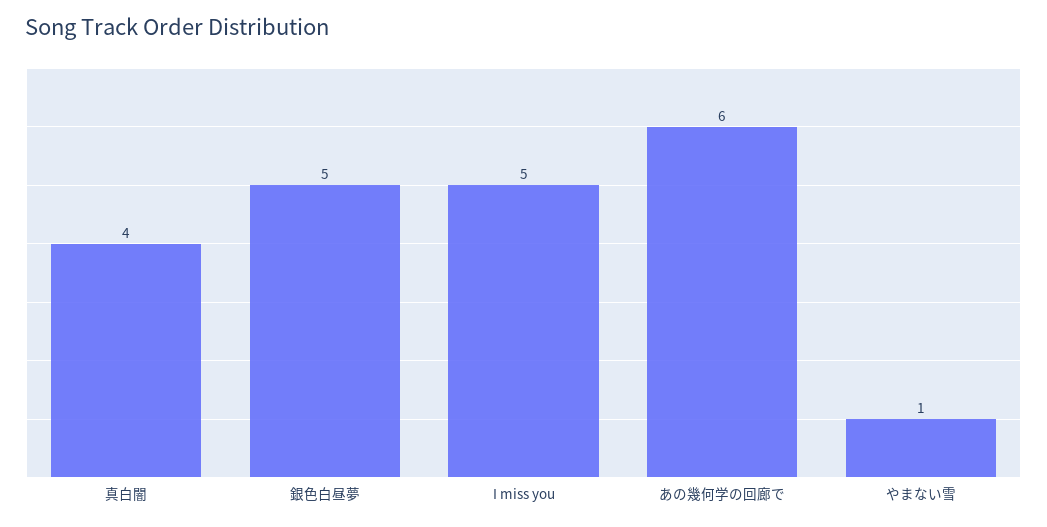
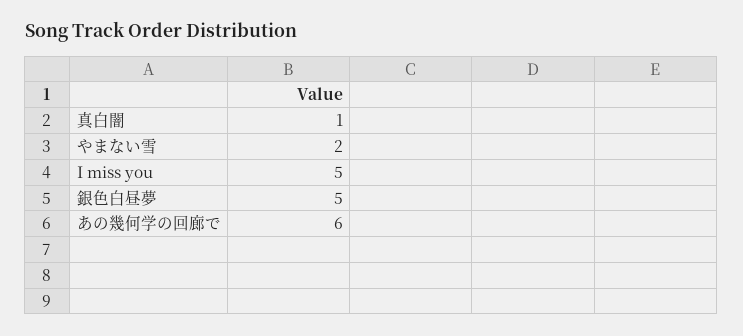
  {
-   "真白闇": 4,
+   "真白闇": 1,
    "銀色白昼夢": 5,
    "I miss you": 5,
    "あの幾何学の回廊で": 6,
-   "やまない雪": 1
+   "やまない雪": 2
  }

